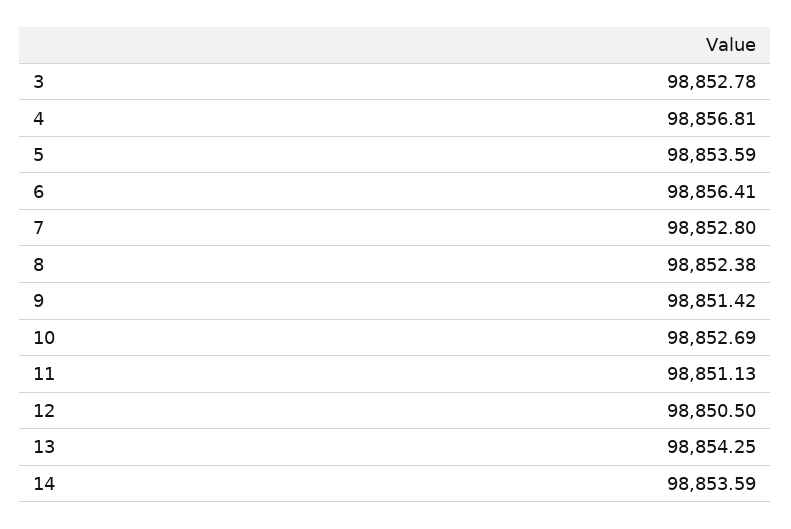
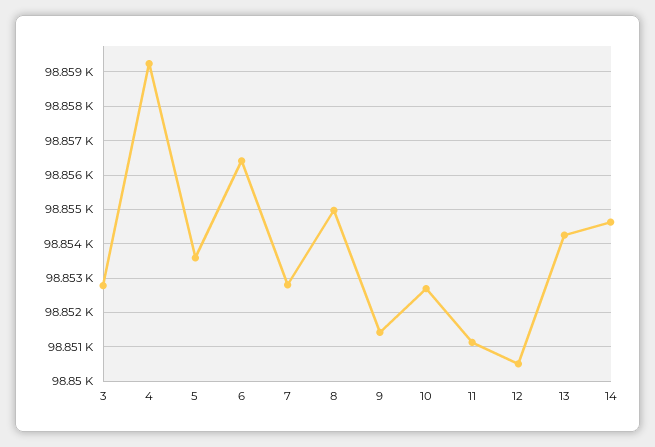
  {
    "3": 98852.78,
-   "4": 98856.81,
+   "4": 98859.2,
    "5": 98853.59,
    "6": 98856.41,
    "7": 98852.8,
-   "8": 98852.38,
+   "8": 98855,
    "9": 98851.42,
    "10": 98852.69,
    "11": 98851.13,
    "12": 98850.5,
    "13": 98854.25,
-   "14": 98853.59
+   "14": 98854.6
  }

